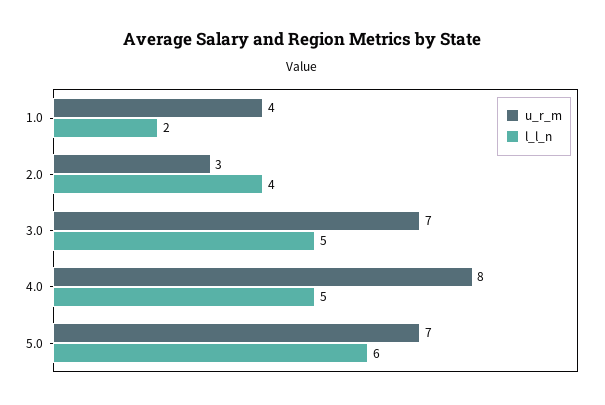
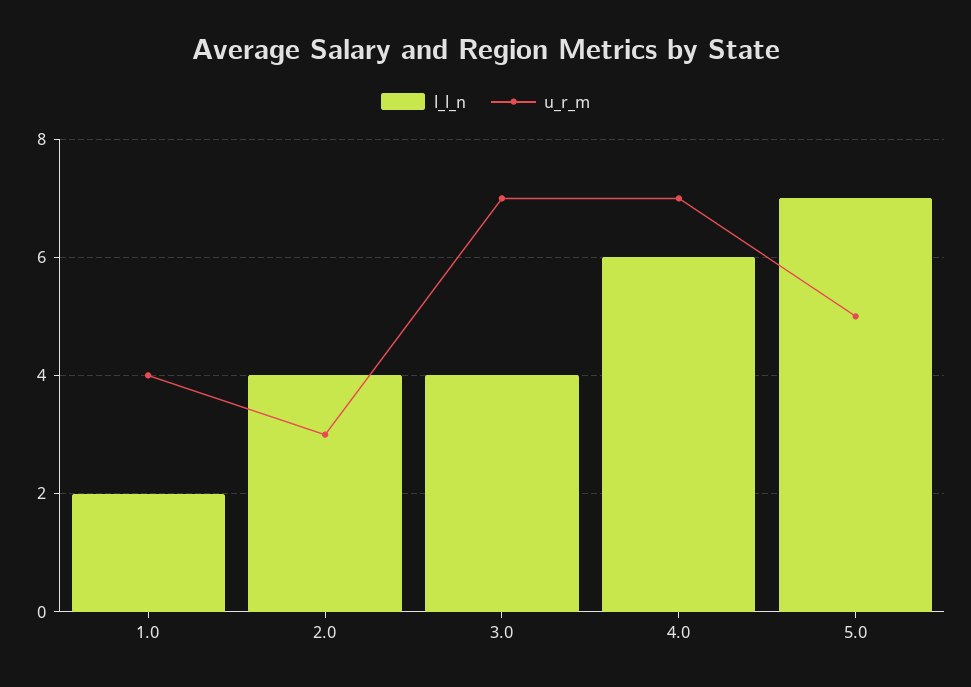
  {
    "u_r_m": {
      "1.0": 4,
      "2.0": 3,
      "3.0": 7,
-     "4.0": 8,
+     "4.0": 7,
-     "5.0": 7
+     "5.0": 5
    },
    "l_l_n": {
      "1.0": 2,
      "2.0": 4,
-     "3.0": 5,
+     "3.0": 4,
-     "4.0": 5,
+     "4.0": 6,
-     "5.0": 6
+     "5.0": 7
    }
  }

